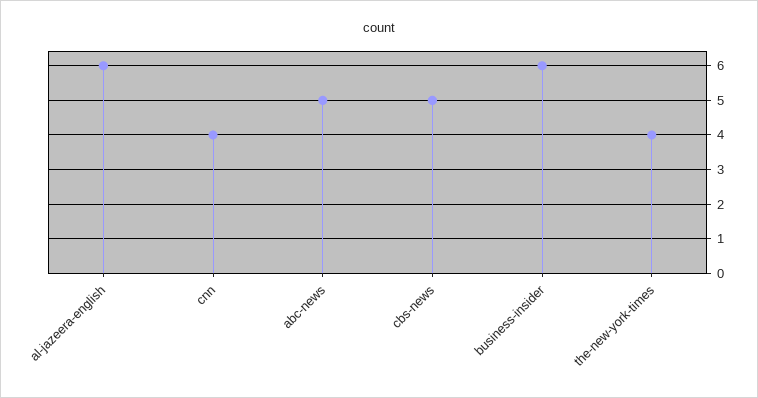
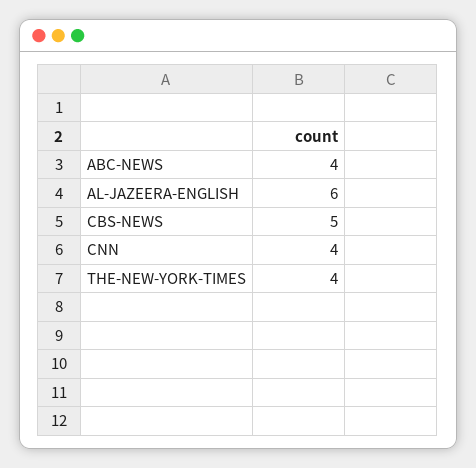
  {
    "al-jazeera-english": 6,
    "cnn": 4,
-   "abc-news": 5,
+   "abc-news": 4,
    "cbs-news": 5,
-   "business-insider": 6,
    "the-new-york-times": 4
  }

